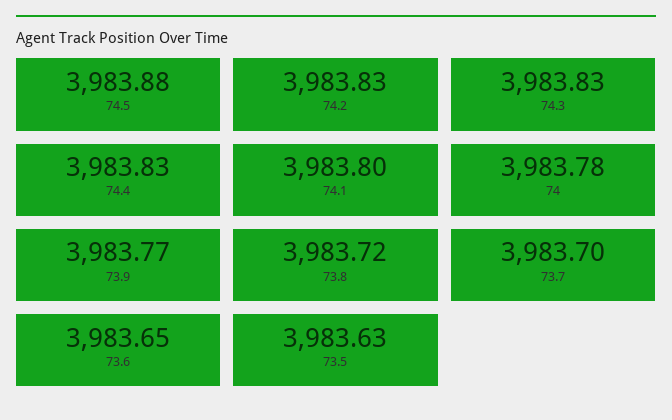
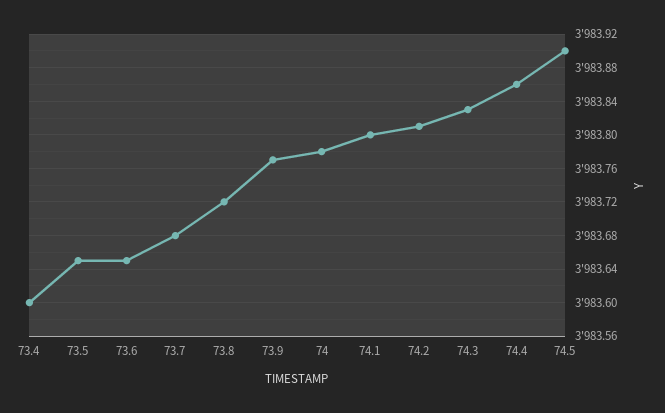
  {
-   "74.5": 3983.88,
+   "74.5": 3983.9,
-   "74.2": 3983.83,
+   "74.2": 3983.81,
    "74.3": 3983.83,
-   "74.4": 3983.83,
+   "74.4": 3983.86,
    "74.1": 3983.8,
    "74": 3983.78,
    "73.9": 3983.77,
    "73.8": 3983.72,
-   "73.7": 3983.7,
+   "73.7": 3983.68,
    "73.6": 3983.65,
-   "73.5": 3983.63
+   "73.5": 3983.65,
+   "73.4": 3983.6
  }

